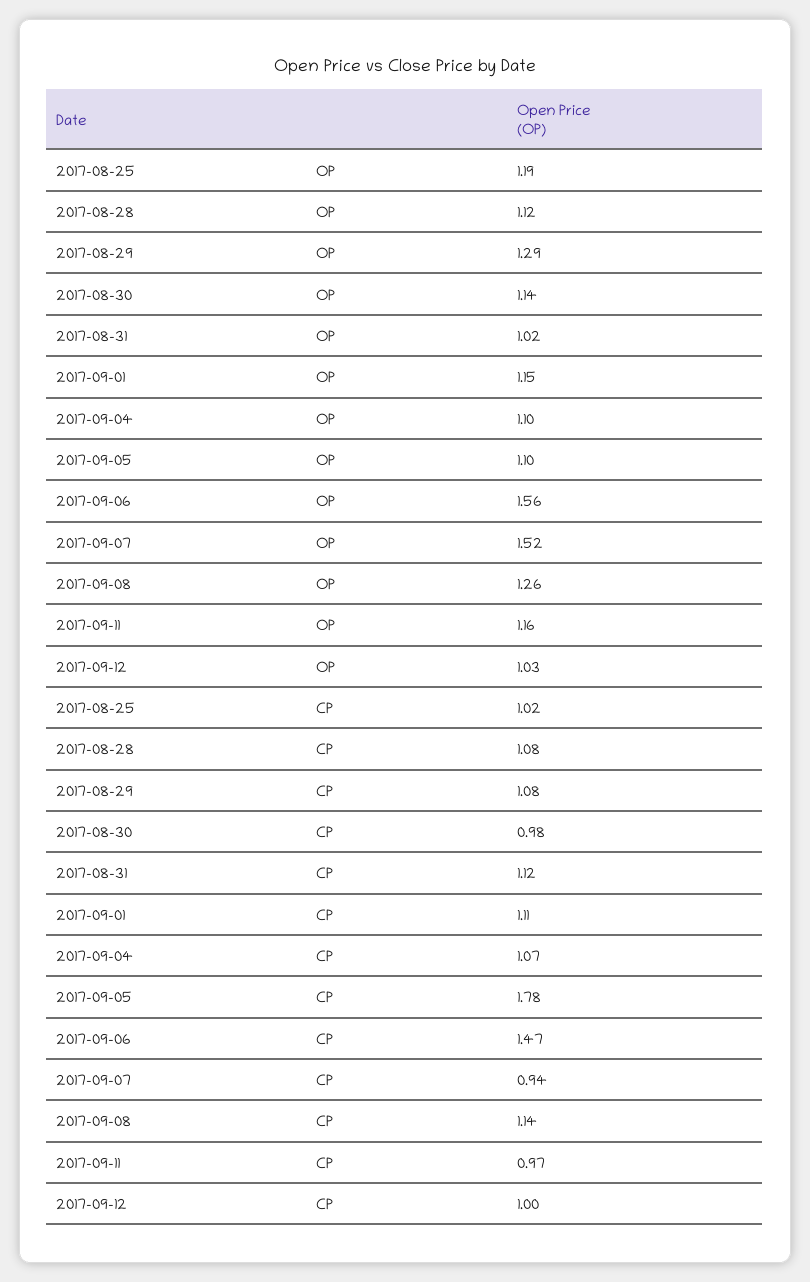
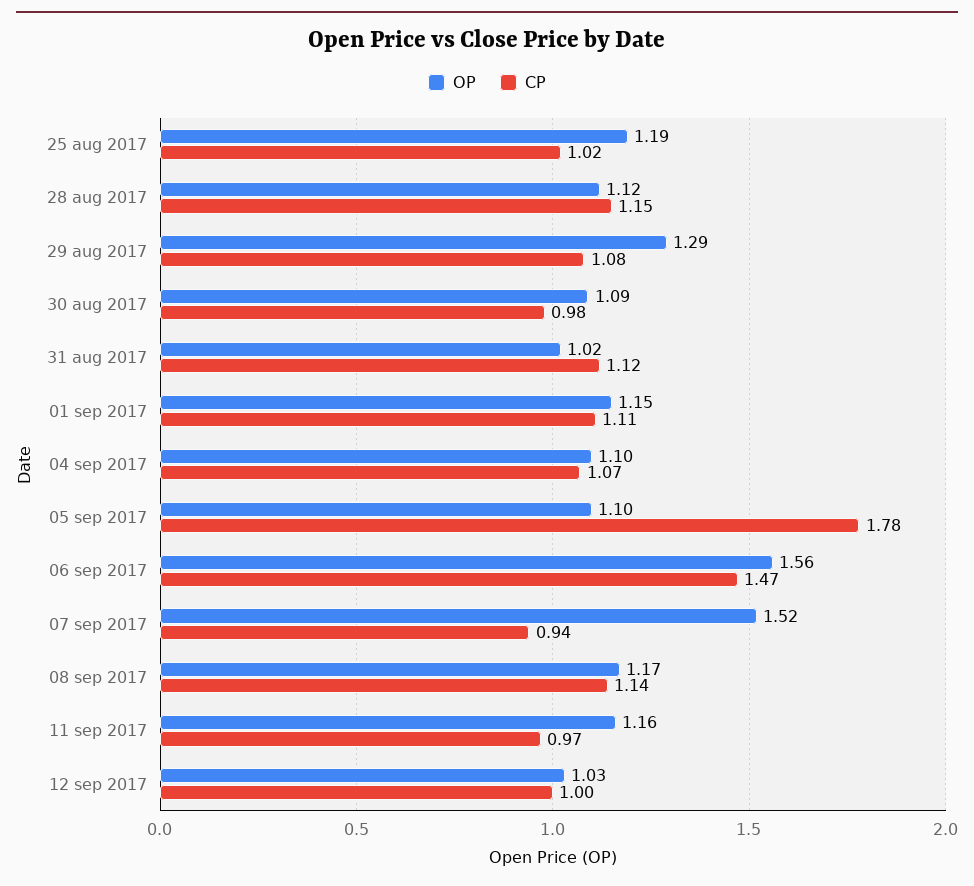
  {
    "OP": {
      "2017-08-25": 1.19,
      "2017-08-28": 1.12,
      "2017-08-29": 1.29,
-     "2017-08-30": 1.14,
+     "2017-08-30": 1.09,
      "2017-08-31": 1.02,
      "2017-09-01": 1.15,
      "2017-09-04": 1.1,
      "2017-09-05": 1.1,
      "2017-09-06": 1.56,
      "2017-09-07": 1.52,
-     "2017-09-08": 1.26,
+     "2017-09-08": 1.17,
      "2017-09-11": 1.16,
      "2017-09-12": 1.03
    },
    "CP": {
      "2017-08-25": 1.02,
-     "2017-08-28": 1.08,
+     "2017-08-28": 1.15,
      "2017-08-29": 1.08,
      "2017-08-30": 0.98,
      "2017-08-31": 1.12,
      "2017-09-01": 1.11,
      "2017-09-04": 1.07,
      "2017-09-05": 1.78,
      "2017-09-06": 1.47,
      "2017-09-07": 0.94,
      "2017-09-08": 1.14,
      "2017-09-11": 0.97,
      "2017-09-12": 1
    }
  }

